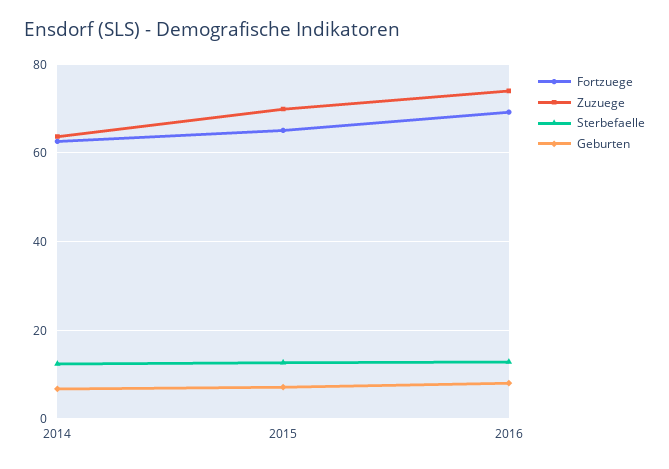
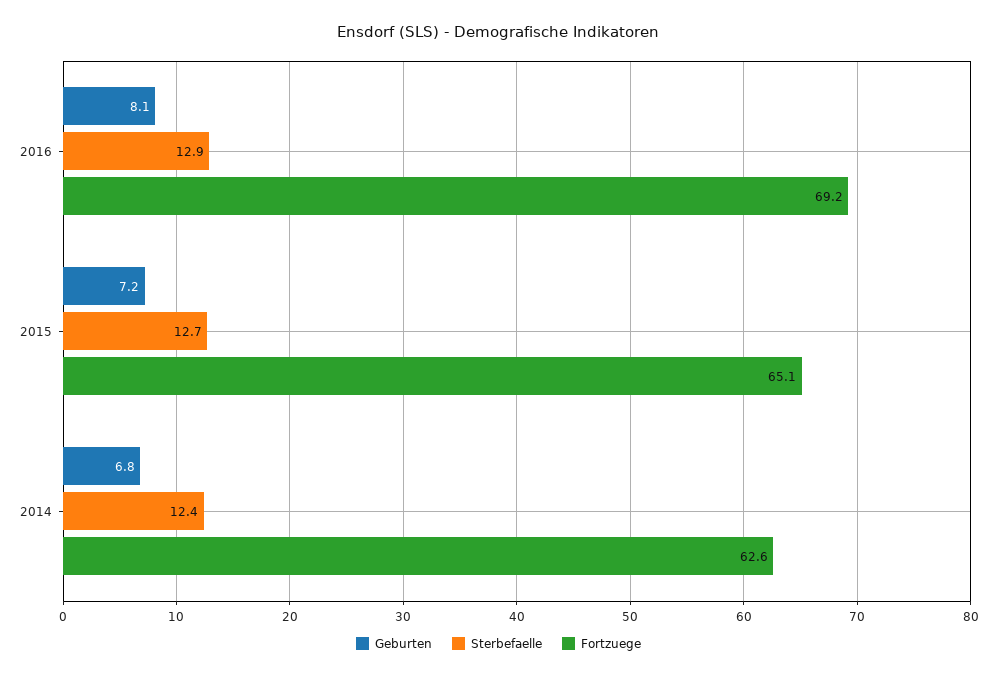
  {
    "Fortzuege": {
      "2014": 62.6,
      "2015": 65.1,
      "2016": 69.2
    },
-   "Zuzuege": {
-     "2014": 64,
-     "2015": 70,
-     "2016": 74
-   },
    "Sterbefaelle": {
      "2014": 12.4,
      "2015": 12.7,
      "2016": 12.9
    },
    "Geburten": {
      "2014": 6.8,
      "2015": 7.2,
      "2016": 8.1
    }
  }

